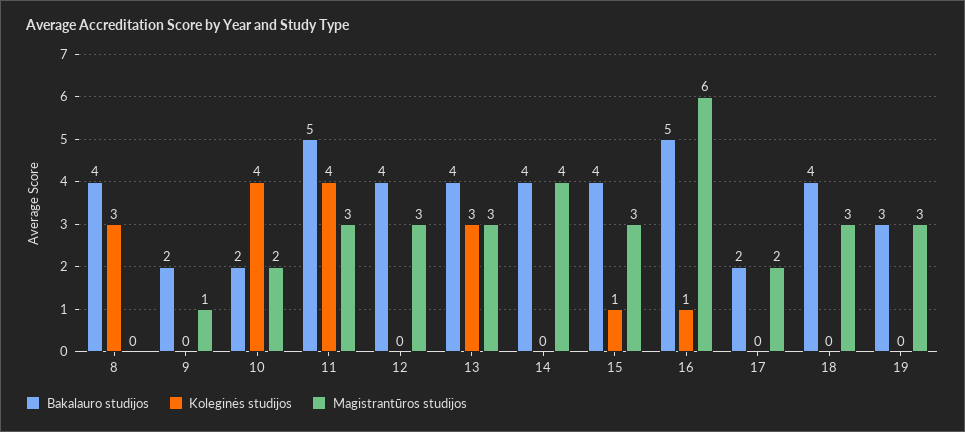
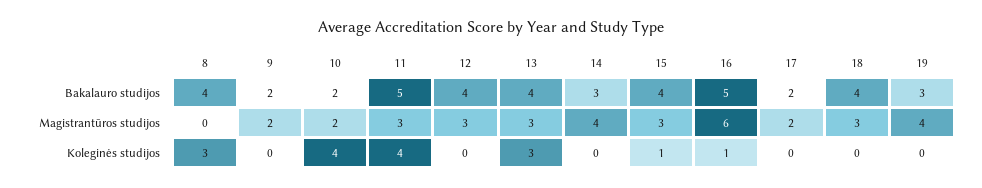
  {
    "Bakalauro studijos": {
      "8": 4,
      "9": 2,
      "10": 2,
      "11": 5,
      "12": 4,
      "13": 4,
-     "14": 4,
+     "14": 3,
      "15": 4,
      "16": 5,
      "17": 2,
      "18": 4,
      "19": 3
    },
    "Koleginės studijos": {
      "8": 3,
      "9": 0,
      "10": 4,
      "11": 4,
      "12": 0,
      "13": 3,
      "14": 0,
      "15": 1,
      "16": 1,
      "17": 0,
      "18": 0,
      "19": 0
    },
    "Magistrantūros studijos": {
      "8": 0,
-     "9": 1,
+     "9": 2,
      "10": 2,
      "11": 3,
      "12": 3,
      "13": 3,
      "14": 4,
      "15": 3,
      "16": 6,
      "17": 2,
      "18": 3,
-     "19": 3
+     "19": 4
    }
  }

